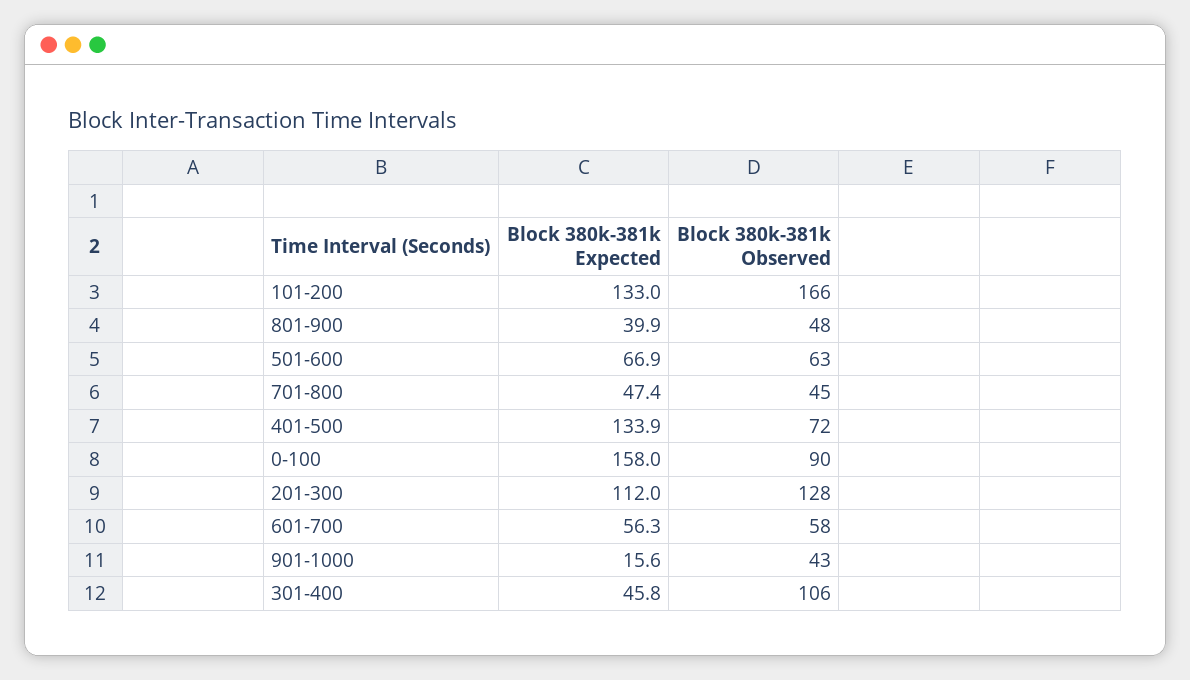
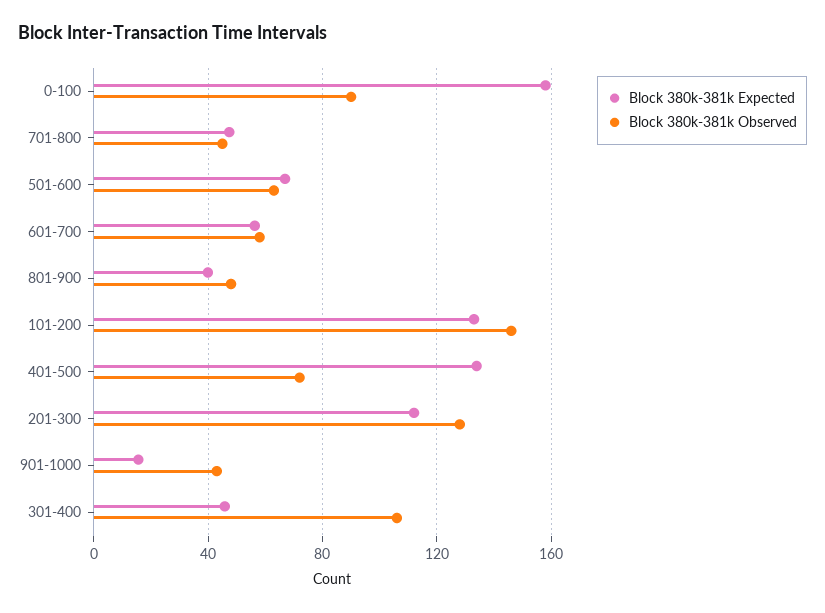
  {
    "Block 380k-381k Expected": {
      "101-200": 133,
      "801-900": 39.9,
      "501-600": 66.9,
      "701-800": 47.4,
      "401-500": 133.9,
      "0-100": 158,
      "201-300": 112,
      "601-700": 56.3,
      "901-1000": 15.6,
      "301-400": 45.8
    },
    "Block 380k-381k Observed": {
-     "101-200": 166,
+     "101-200": 145,
      "801-900": 48,
      "501-600": 63,
      "701-800": 45,
      "401-500": 72,
      "0-100": 90,
      "201-300": 128,
      "601-700": 58,
      "901-1000": 43,
      "301-400": 106
    }
  }

